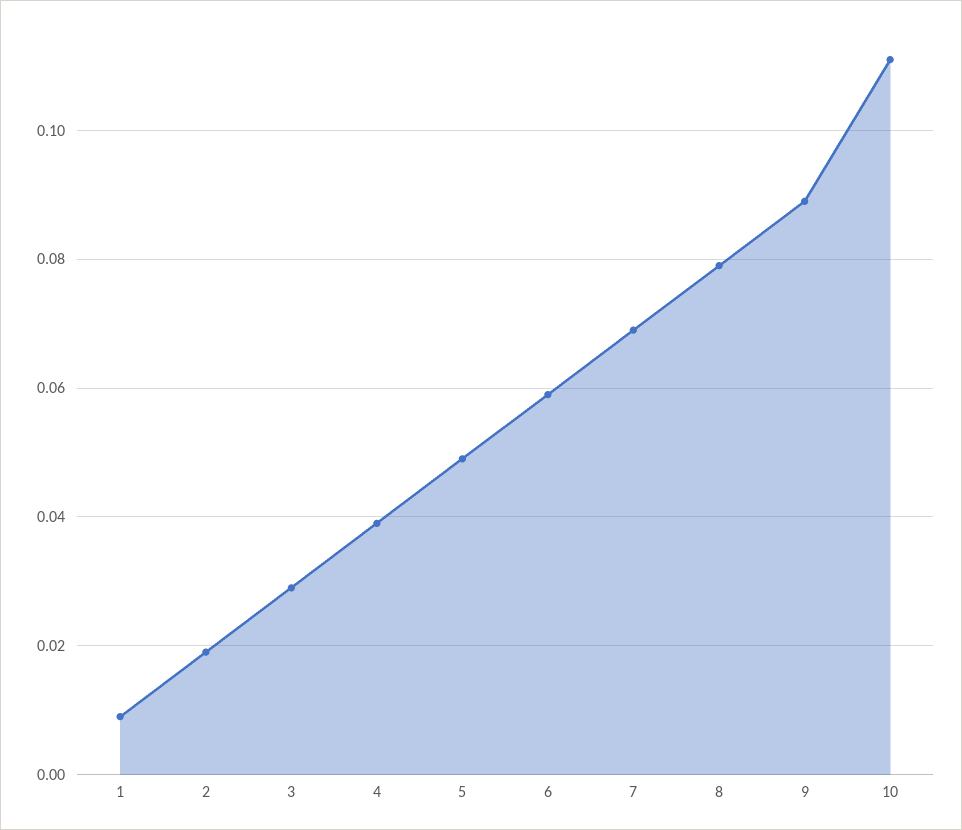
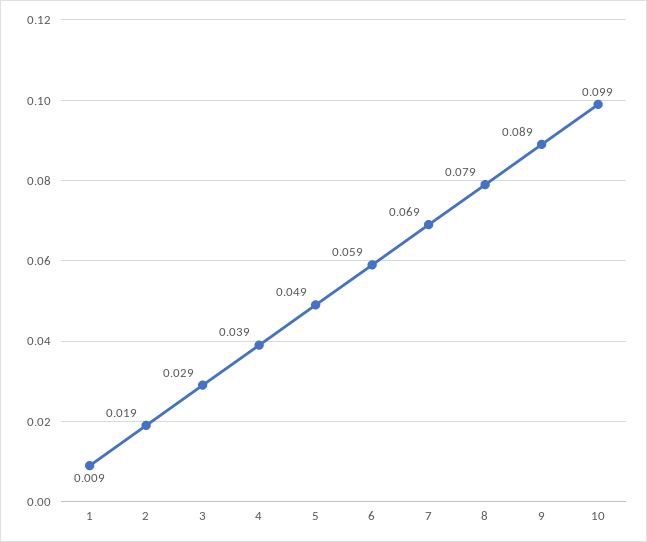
  {
    "1": 0.009,
    "2": 0.019,
    "3": 0.029,
    "4": 0.039,
    "5": 0.049,
    "6": 0.059,
    "7": 0.069,
    "8": 0.079,
    "9": 0.089,
-   "10": 0.11
+   "10": 0.099
  }

